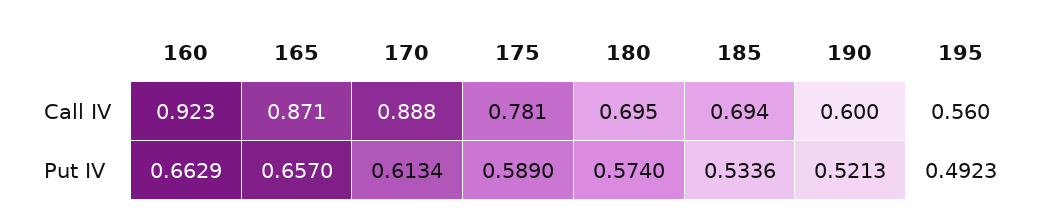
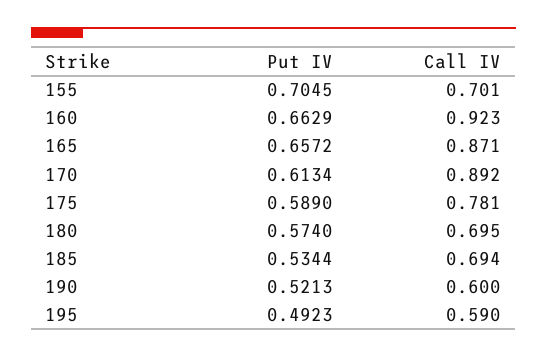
  {
    "160": {
      "Call IV": 0.923,
      "Put IV": 0.6629
    },
    "165": {
      "Call IV": 0.871,
-     "Put IV": 0.657
+     "Put IV": 0.6572
    },
    "170": {
-     "Call IV": 0.888,
+     "Call IV": 0.892,
      "Put IV": 0.6134
    },
    "175": {
      "Call IV": 0.781,
      "Put IV": 0.589
    },
    "180": {
      "Call IV": 0.695,
      "Put IV": 0.574
    },
    "185": {
      "Call IV": 0.694,
-     "Put IV": 0.5336
+     "Put IV": 0.5344
    },
    "190": {
      "Call IV": 0.6,
      "Put IV": 0.5213
    },
    "195": {
-     "Call IV": 0.56,
+     "Call IV": 0.59,
      "Put IV": 0.4923
-   }
+   },
+   "155": {
+     "Put IV": 0.7045,
+     "Call IV": 0.701
+   }
  }

